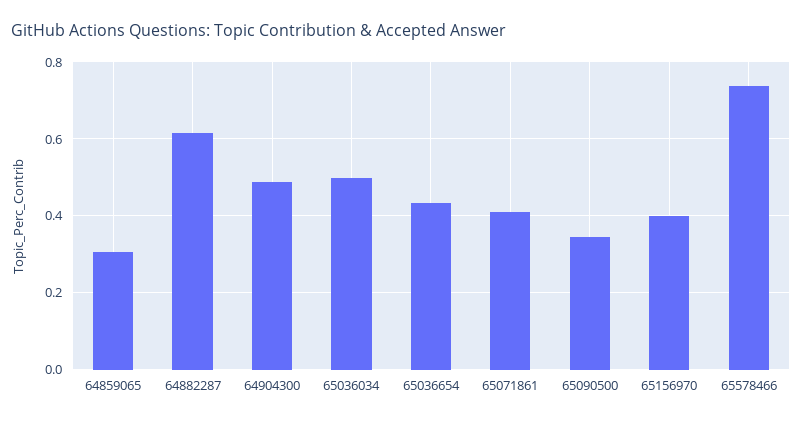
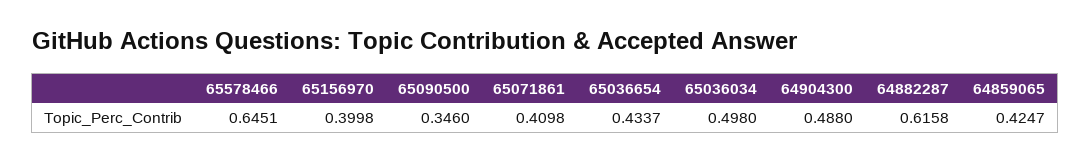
  {
-   "64859065": 0.3,
+   "64859065": 0.4247,
    "64882287": 0.6158,
    "64904300": 0.488,
    "65036034": 0.498,
    "65036654": 0.4337,
    "65071861": 0.4098,
    "65090500": 0.346,
    "65156970": 0.3998,
-   "65578466": 0.74
+   "65578466": 0.6451
  }

